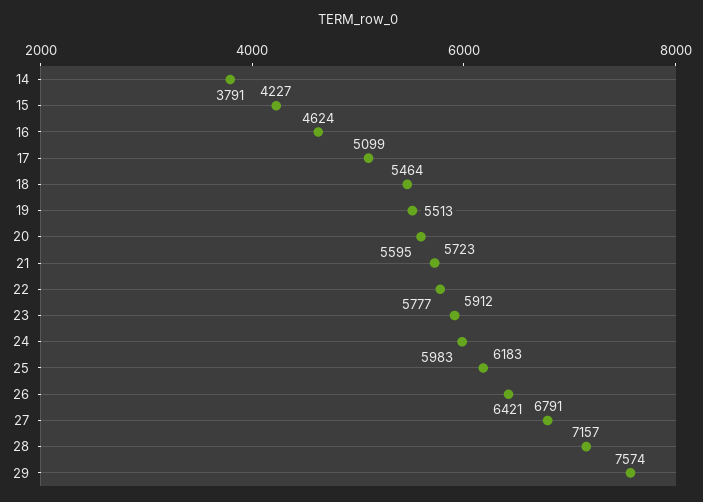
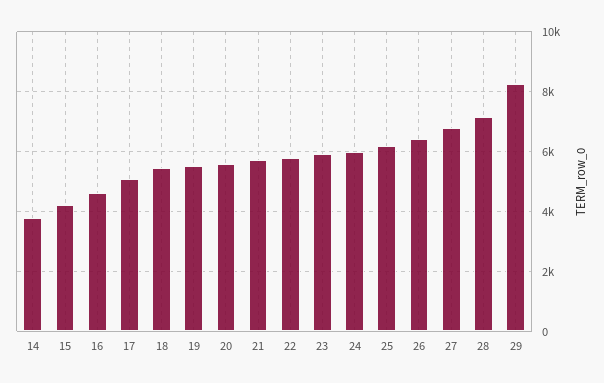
  {
    "14": 3791,
    "15": 4227,
    "16": 4624,
    "17": 5099,
    "18": 5464,
    "19": 5513,
    "20": 5595,
    "21": 5723,
    "22": 5777,
    "23": 5912,
    "24": 5983,
    "25": 6183,
    "26": 6421,
    "27": 6791,
    "28": 7157,
-   "29": 7574
+   "29": 8250
  }

